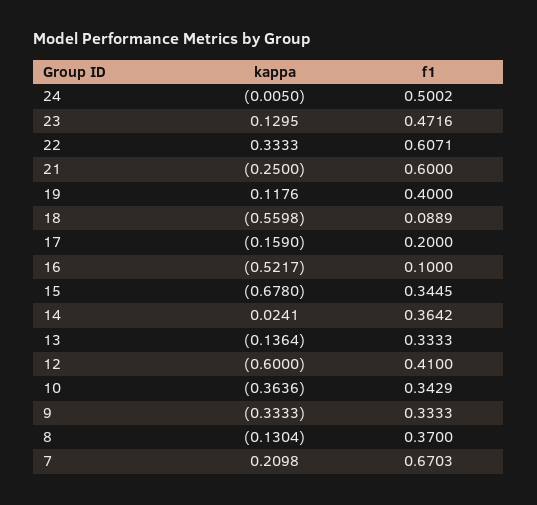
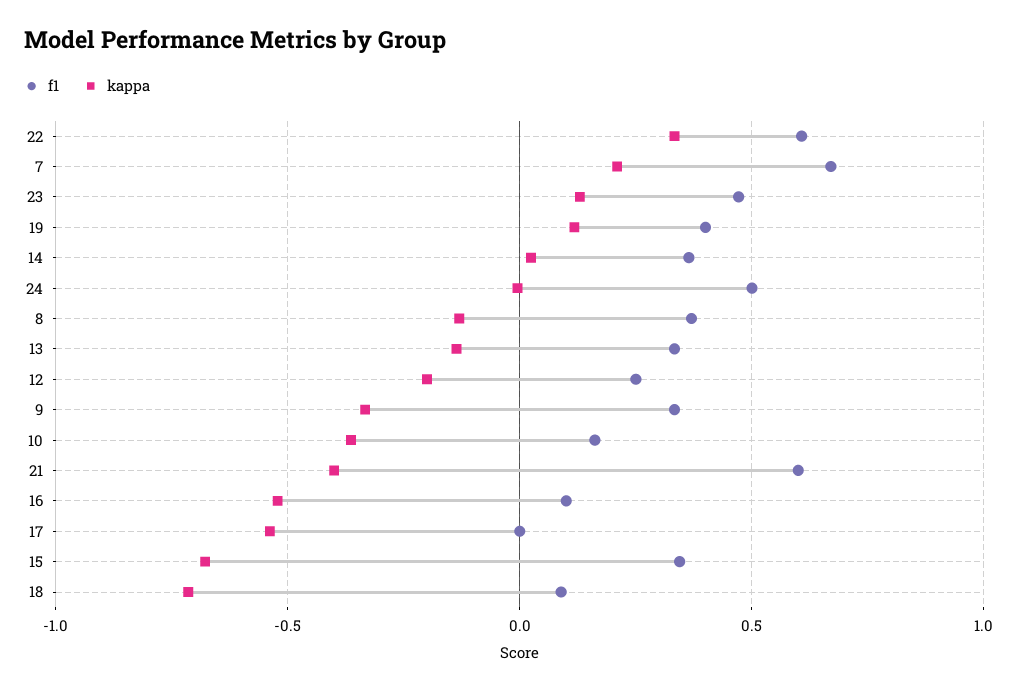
  {
    "kappa": {
      "24": -0.005,
      "23": 0.1295,
      "22": 0.3333,
-     "21": -0.25,
+     "21": -0.4,
      "19": 0.1176,
-     "18": -0.5598,
+     "18": -0.7,
-     "17": -0.159,
+     "17": -0.55,
      "16": -0.5217,
      "15": -0.678,
      "14": 0.0241,
      "13": -0.1364,
-     "12": -0.6,
+     "12": -0.2,
      "10": -0.3636,
      "9": -0.3333,
      "8": -0.1304,
      "7": 0.2098
    },
    "f1": {
      "24": 0.5002,
      "23": 0.4716,
      "22": 0.6071,
      "21": 0.6,
      "19": 0.4,
      "18": 0.0889,
-     "17": 0.2,
+     "17": 0,
      "16": 0.1,
      "15": 0.3445,
      "14": 0.3642,
      "13": 0.3333,
-     "12": 0.41,
+     "12": 0.25,
-     "10": 0.3429,
+     "10": 0.15,
      "9": 0.3333,
      "8": 0.37,
      "7": 0.6703
    }
  }

